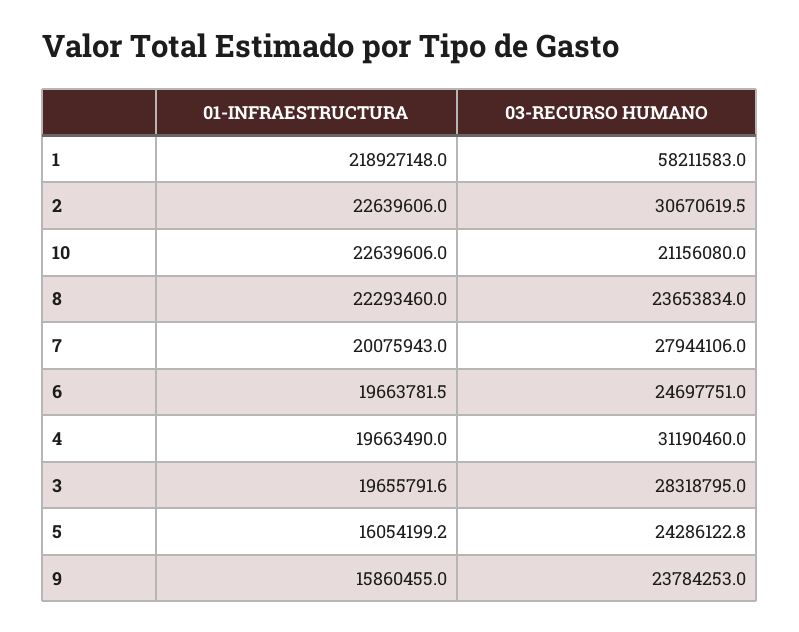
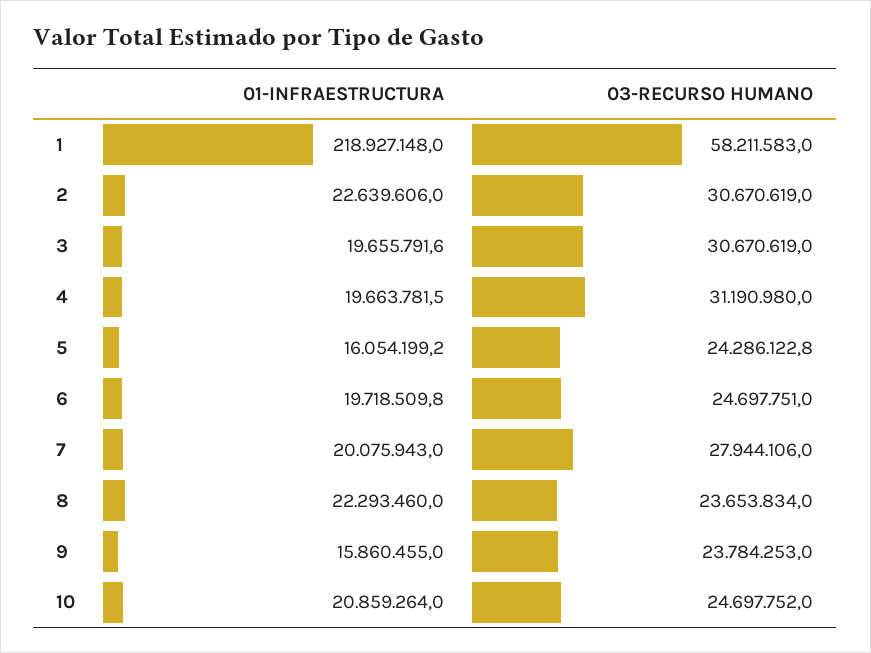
  {
    "01-INFRAESTRUCTURA": {
      "1": 218927148,
      "2": 22639606,
-     "10": 22639606,
+     "10": 20859264,
      "8": 22293460,
      "7": 20075943,
-     "6": 19663781.5,
+     "6": 19718509.8,
-     "4": 19663490,
+     "4": 19663781.5,
      "3": 19655791.6,
      "5": 16054199.2,
      "9": 15860455
    },
    "03-RECURSO HUMANO": {
      "1": 58211583,
-     "2": 30670619.5,
+     "2": 30670619,
-     "10": 21156080,
+     "10": 24697752,
      "8": 23653834,
      "7": 27944106,
      "6": 24697751,
-     "4": 31190460,
+     "4": 31190980,
-     "3": 28318795,
+     "3": 30670619,
      "5": 24286122.8,
      "9": 23784253
    }
  }

